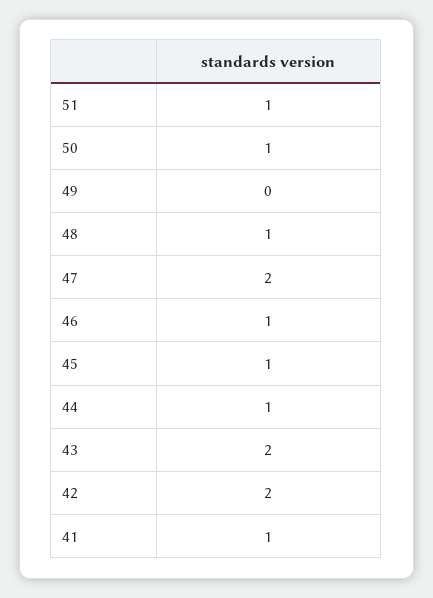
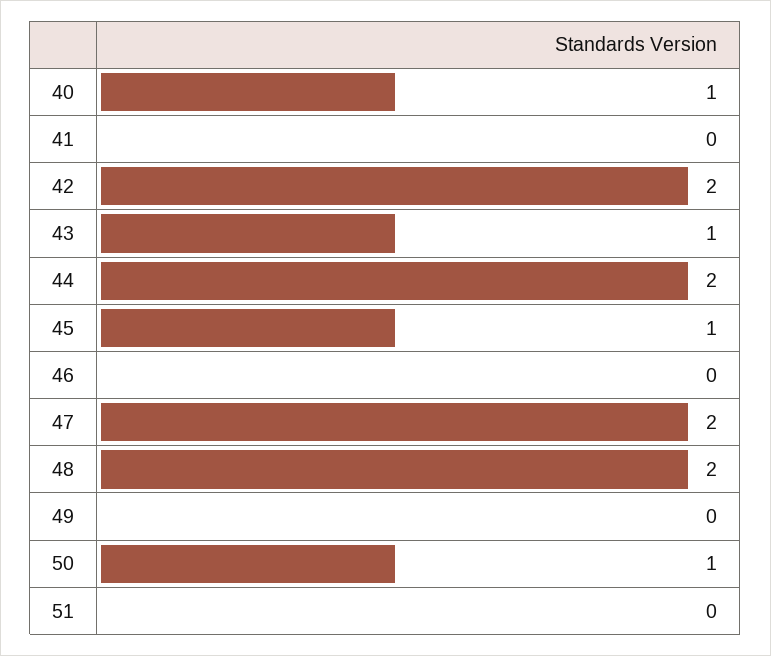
  {
-   "51": 1,
+   "51": 0,
    "50": 1,
    "49": 0,
-   "48": 1,
+   "48": 2,
    "47": 2,
-   "46": 1,
+   "46": 0,
    "45": 1,
-   "44": 1,
+   "44": 2,
-   "43": 2,
+   "43": 1,
    "42": 2,
-   "41": 1
+   "41": 0,
+   "40": 1
  }

